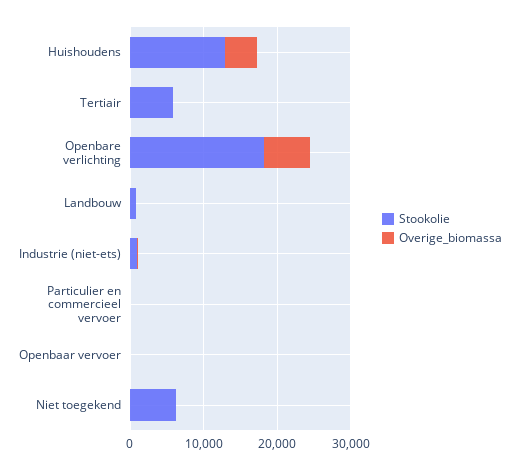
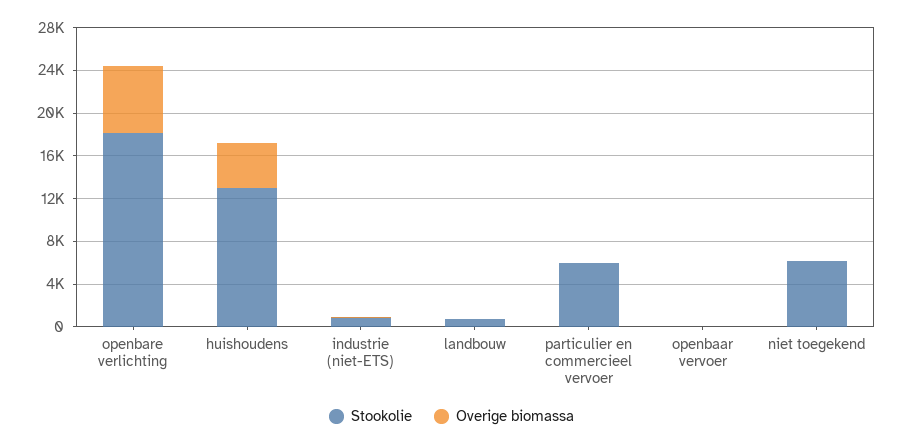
  {
    "Stookolie": {
      "Huishoudens": 13000,
-     "Tertiair": 6000,
      "Openbare verlichting": 18000,
      "Landbouw": 1000,
      "Industrie (niet-ets)": 1000,
-     "Particulier en commercieel vervoer": 0,
+     "Particulier en commercieel vervoer": 6000,
      "Openbaar vervoer": 0,
      "Niet toegekend": 6000
    },
    "Overige_biomassa": {
      "Huishoudens": 4000,
-     "Tertiair": 0,
      "Openbare verlichting": 6000,
      "Landbouw": 0,
      "Industrie (niet-ets)": 0,
      "Particulier en commercieel vervoer": 0,
      "Openbaar vervoer": 0,
      "Niet toegekend": 0
    }
  }

